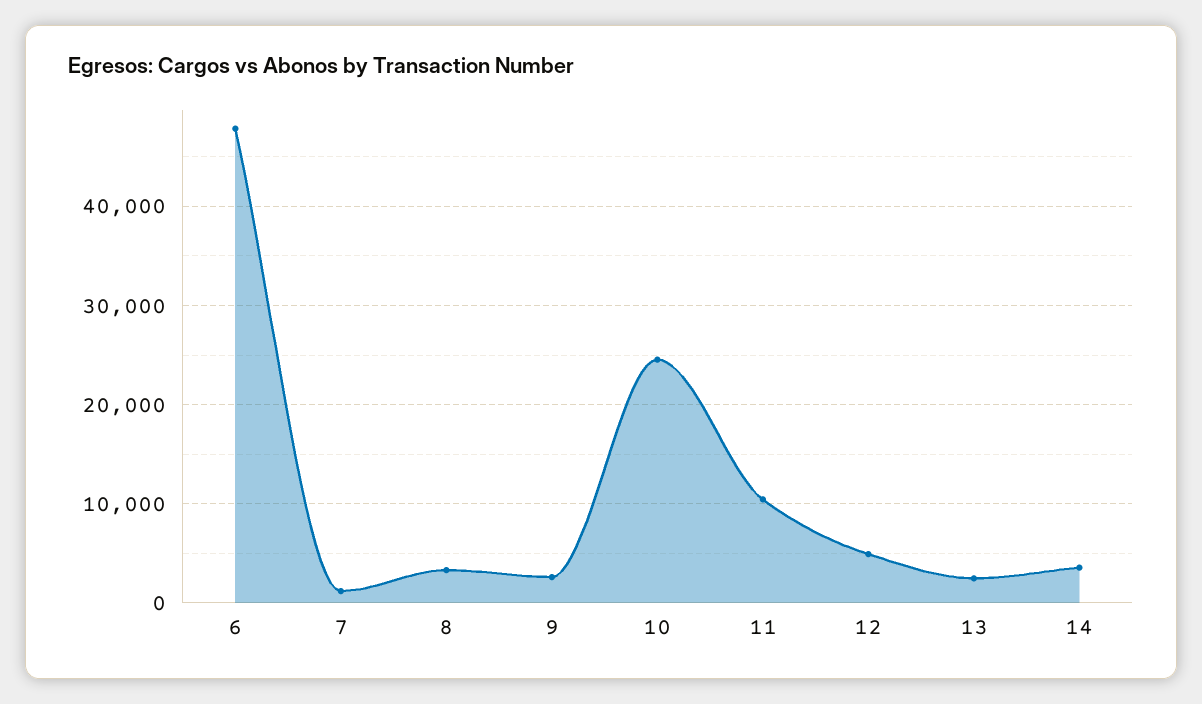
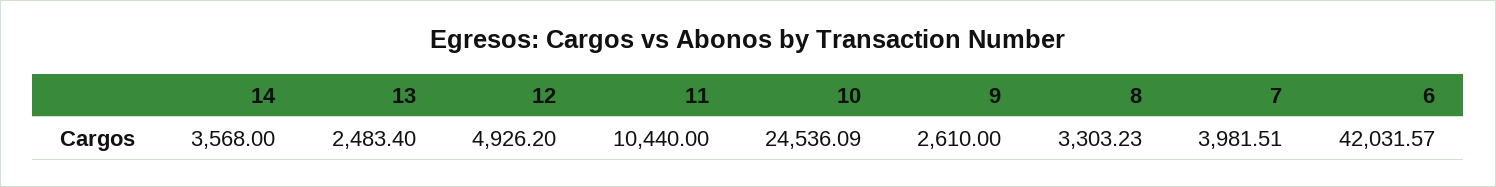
  {
-   "6": 48000,
+   "6": 42031.57,
-   "7": 1000,
+   "7": 3981.51,
    "8": 3303.23,
    "9": 2610,
    "10": 24536.09,
    "11": 10440,
    "12": 4926.2,
    "13": 2483.4,
    "14": 3568
  }

